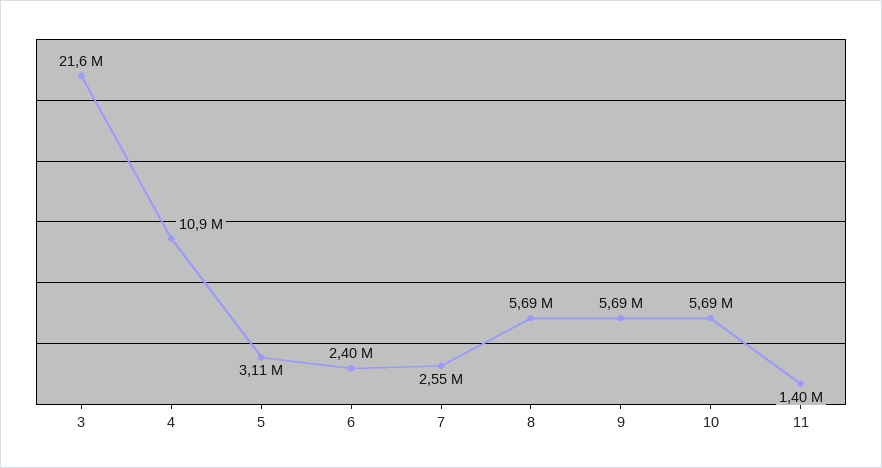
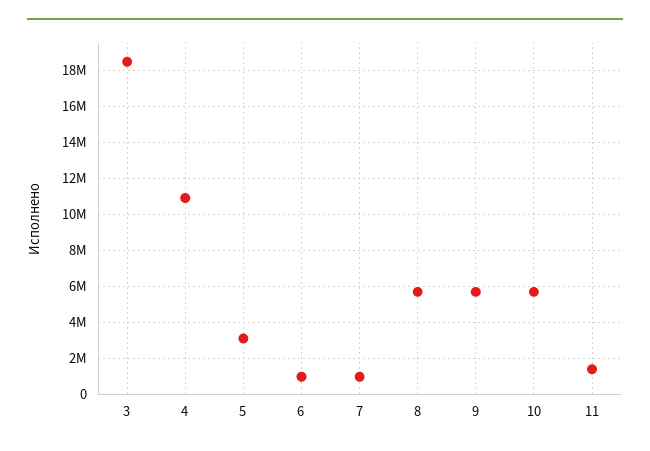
  {
-   "3": 21600000,
+   "3": 18500000,
    "4": 10900000,
    "5": 3110000,
-   "6": 2400000,
+   "6": 1000000,
-   "7": 2550000,
+   "7": 1000000,
    "8": 5690000,
    "9": 5690000,
    "10": 5690000,
    "11": 1400000
  }

